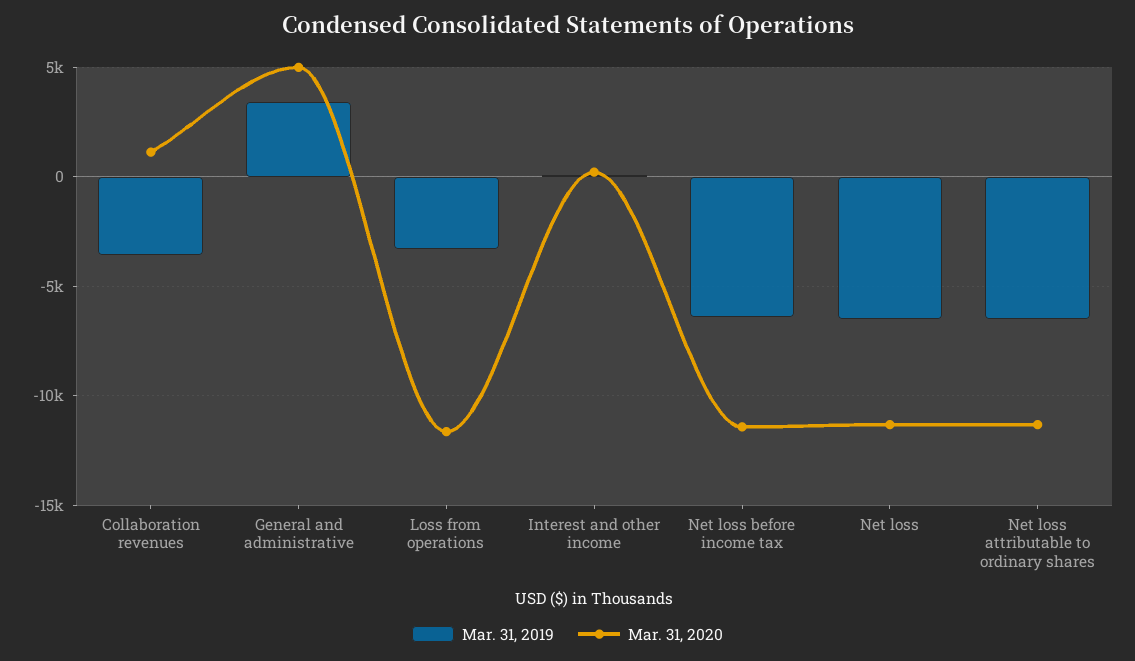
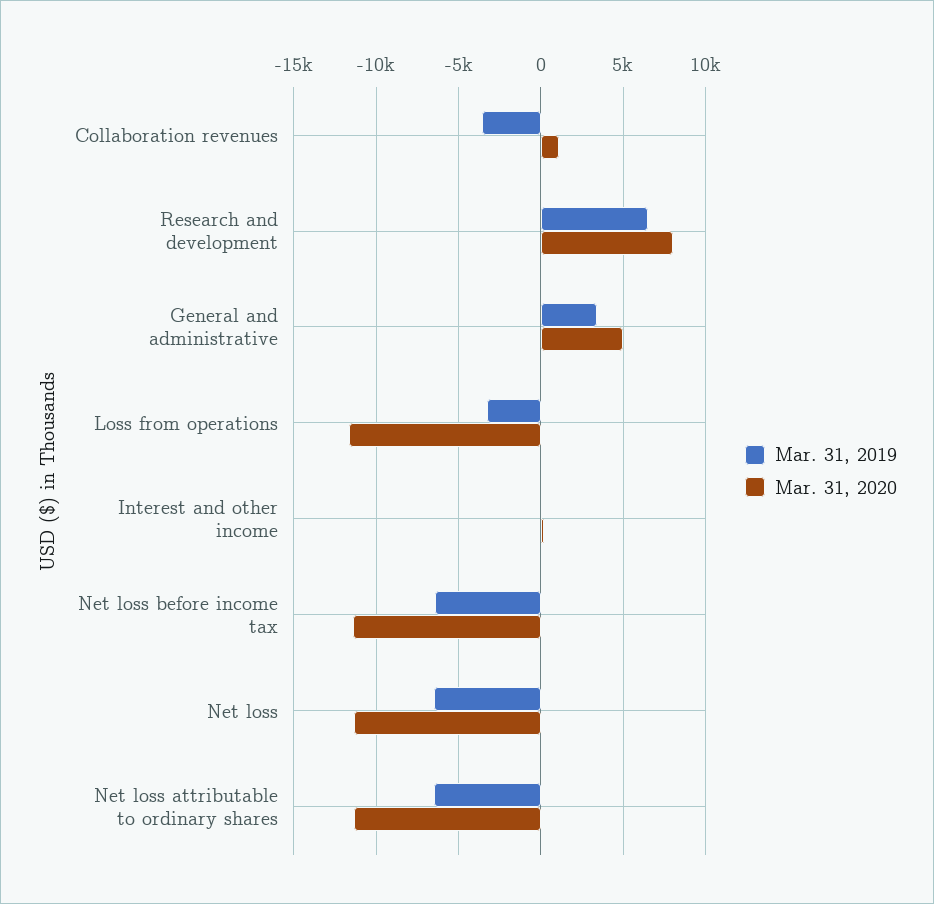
  {
    "Mar. 31, 2019": {
      "Collaboration revenues": -3500,
      "General and administrative": 3500,
      "Loss from operations": -3500,
      "Interest and other income": 0,
      "Net loss before income tax": -6500,
      "Net loss": -6500,
-     "Net loss attributable to ordinary shares": -6500
+     "Net loss attributable to ordinary shares": -6500,
+     "Research and development": 6500
    },
    "Mar. 31, 2020": {
      "Collaboration revenues": 1000,
      "General and administrative": 5000,
      "Loss from operations": -11500,
      "Interest and other income": 0,
      "Net loss before income tax": -11500,
      "Net loss": -11500,
-     "Net loss attributable to ordinary shares": -11500
+     "Net loss attributable to ordinary shares": -11500,
+     "Research and development": 8000
    }
  }

